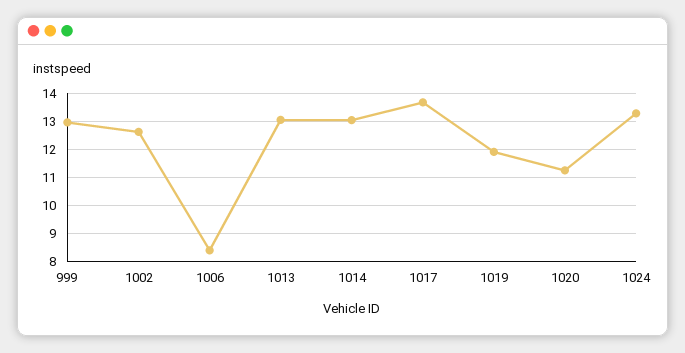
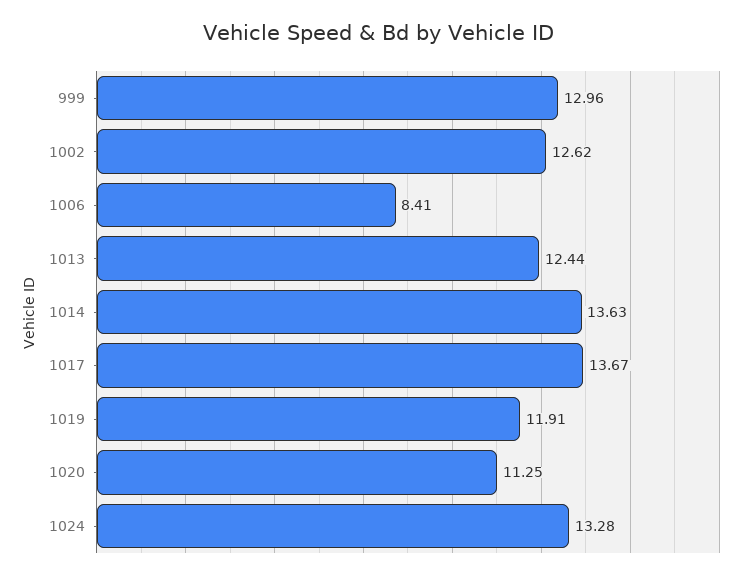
  {
    "999": 12.96,
    "1002": 12.62,
    "1006": 8.41,
-   "1013": 13,
+   "1013": 12.44,
-   "1014": 13,
+   "1014": 13.63,
    "1017": 13.67,
    "1019": 11.91,
    "1020": 11.25,
    "1024": 13.28
  }

